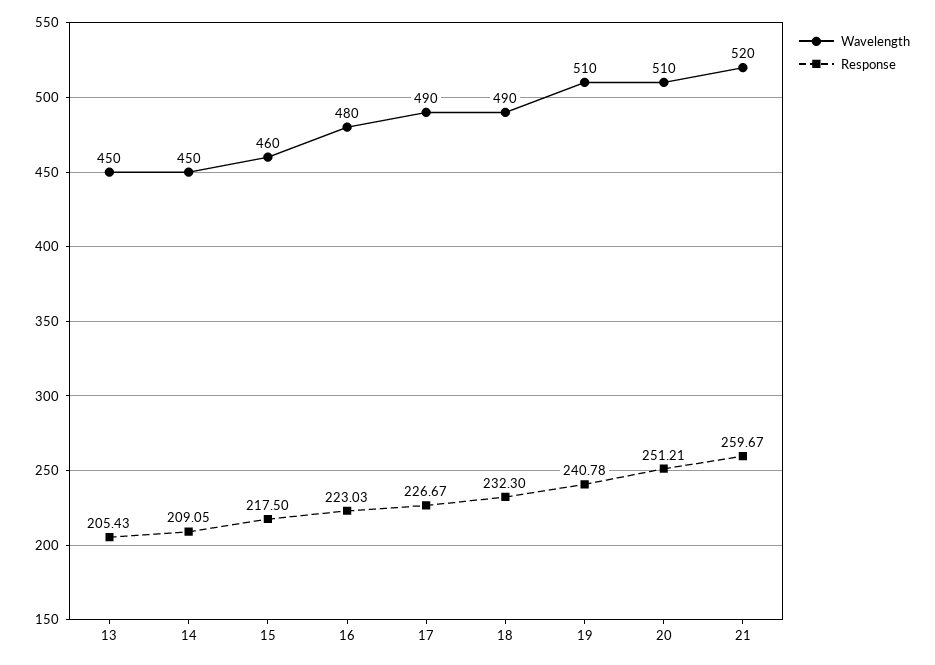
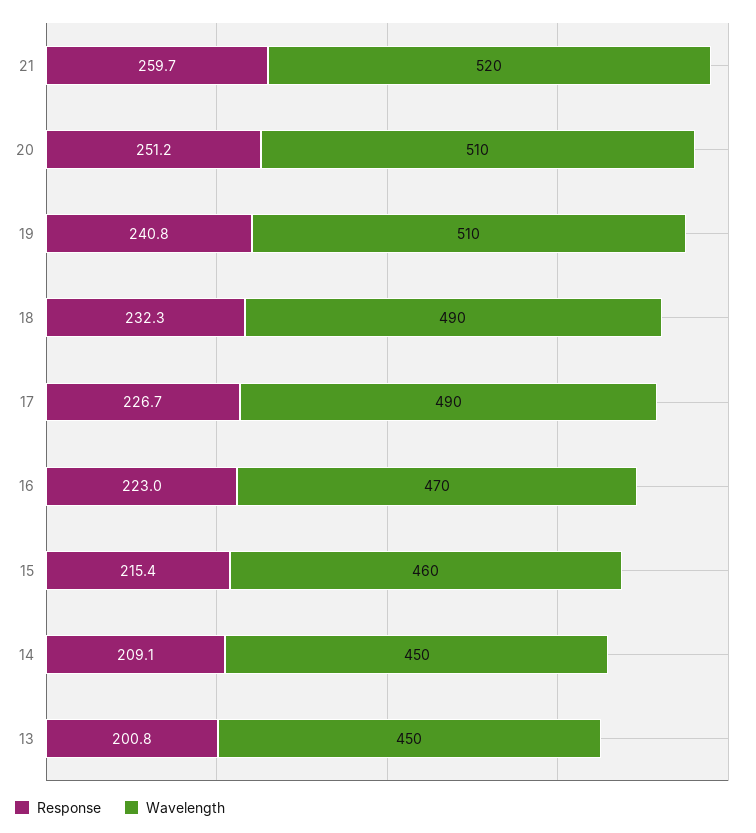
  {
    "Wavelength": {
      "13": 450,
      "14": 450,
      "15": 460,
-     "16": 480,
+     "16": 470,
      "17": 490,
      "18": 490,
      "19": 510,
      "20": 510,
      "21": 520
    },
    "Response": {
-     "13": 205.43,
+     "13": 200.8,
      "14": 209.05,
-     "15": 217.5,
+     "15": 215.4,
      "16": 223.03,
      "17": 226.67,
      "18": 232.3,
      "19": 240.78,
      "20": 251.21,
      "21": 259.67
    }
  }

